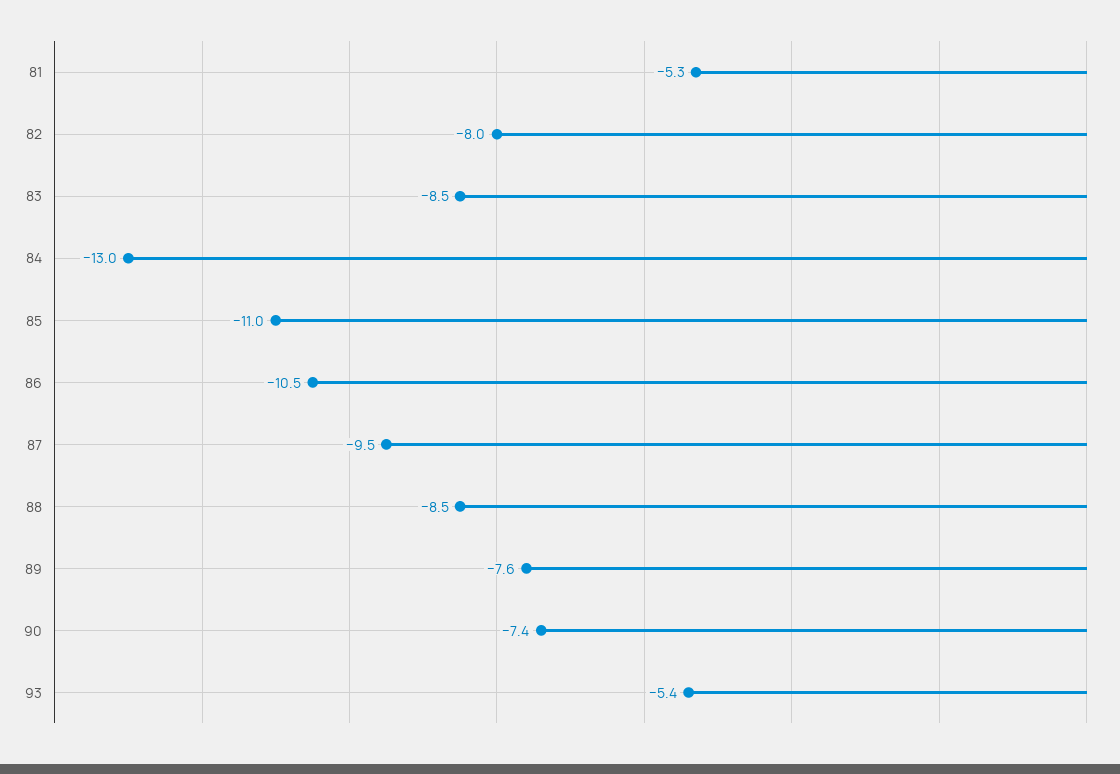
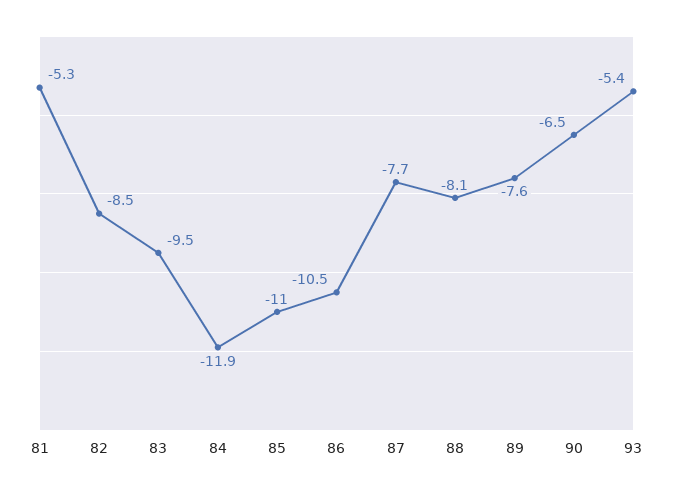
  {
    "81": -5.3,
-   "82": -8,
+   "82": -8.5,
-   "83": -8.5,
+   "83": -9.5,
-   "84": -13,
+   "84": -11.9,
    "85": -11,
    "86": -10.5,
-   "87": -9.5,
+   "87": -7.7,
-   "88": -8.5,
+   "88": -8.1,
    "89": -7.6,
-   "90": -7.4,
+   "90": -6.5,
    "93": -5.4
  }

